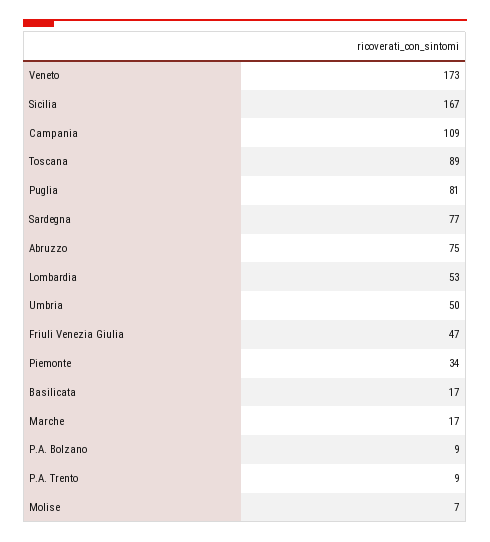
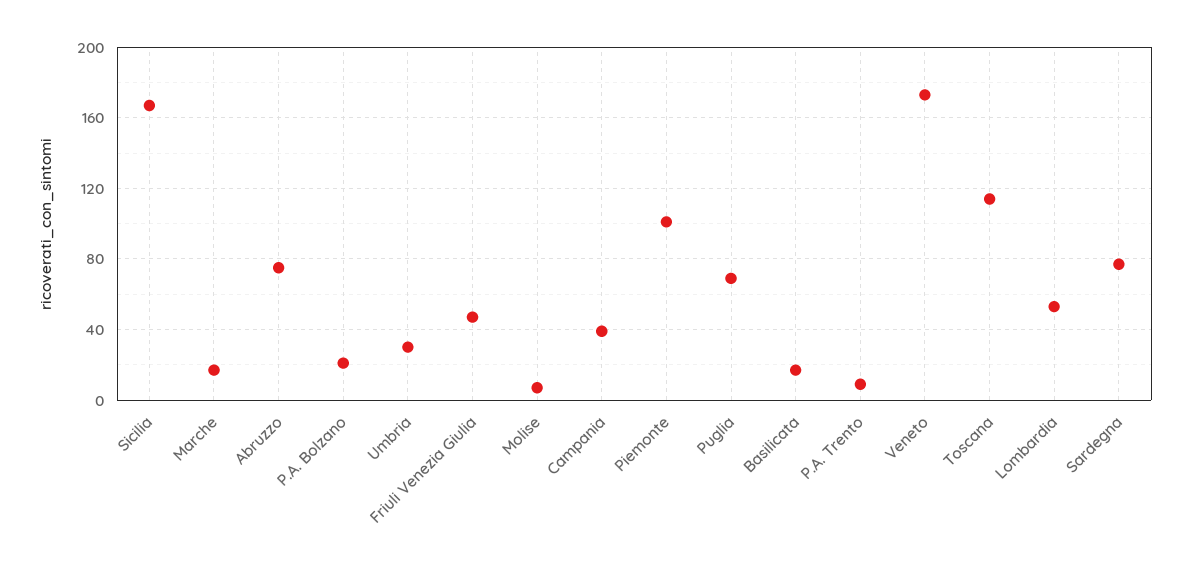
  {
    "Veneto": 173,
    "Sicilia": 167,
-   "Campania": 109,
+   "Campania": 40,
-   "Toscana": 89,
+   "Toscana": 115,
-   "Puglia": 81,
+   "Puglia": 70,
    "Sardegna": 77,
    "Abruzzo": 75,
    "Lombardia": 53,
-   "Umbria": 50,
+   "Umbria": 30,
    "Friuli Venezia Giulia": 47,
-   "Piemonte": 34,
+   "Piemonte": 100,
    "Basilicata": 17,
    "Marche": 17,
-   "P.A. Bolzano": 9,
+   "P.A. Bolzano": 20,
    "P.A. Trento": 9,
    "Molise": 7
  }

